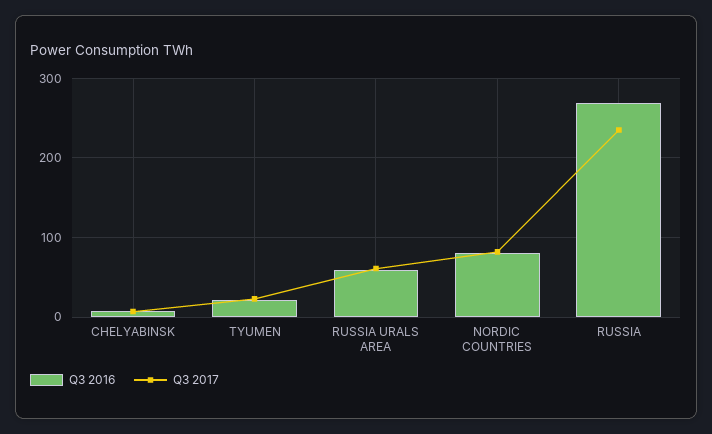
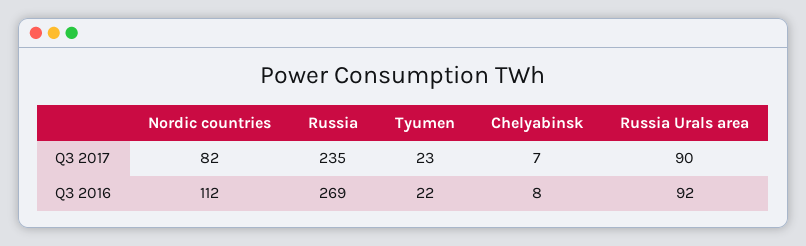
  {
    "Q3 2016": {
      "CHELYABINSK": 8,
      "TYUMEN": 22,
-     "RUSSIA URALS AREA": 60,
+     "RUSSIA URALS AREA": 92,
-     "NORDIC COUNTRIES": 80,
+     "NORDIC COUNTRIES": 112,
      "RUSSIA": 269
    },
    "Q3 2017": {
      "CHELYABINSK": 7,
      "TYUMEN": 23,
-     "RUSSIA URALS AREA": 60,
+     "RUSSIA URALS AREA": 90,
      "NORDIC COUNTRIES": 82,
      "RUSSIA": 235
    }
  }

